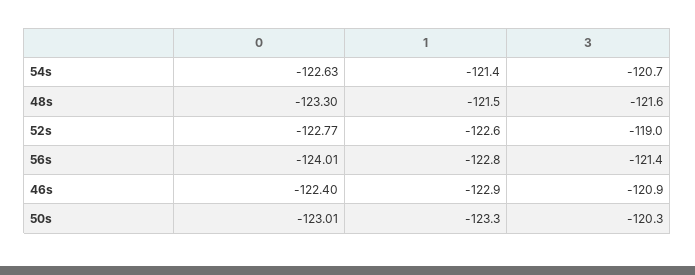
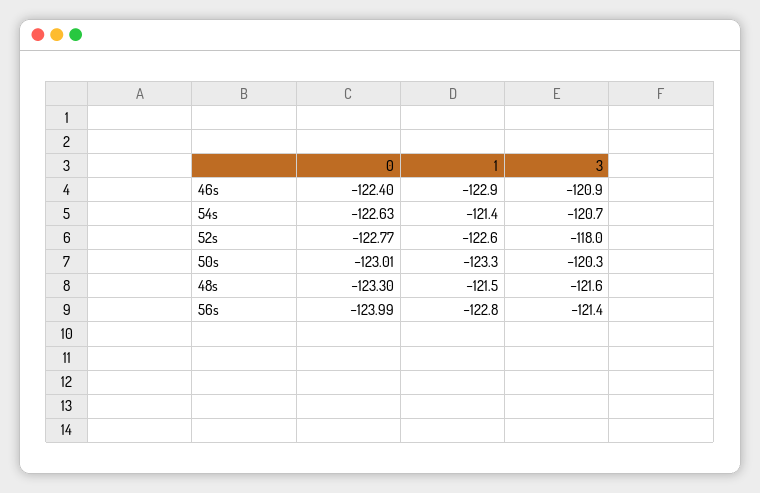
  {
    "0": {
      "54s": -122.63,
      "48s": -123.3,
      "52s": -122.77,
-     "56s": -124.01,
+     "56s": -123.99,
      "46s": -122.4,
      "50s": -123.01
    },
    "1": {
      "54s": -121.4,
      "48s": -121.5,
      "52s": -122.6,
      "56s": -122.8,
      "46s": -122.9,
      "50s": -123.3
    },
    "3": {
      "54s": -120.7,
      "48s": -121.6,
-     "52s": -119,
+     "52s": -118,
      "56s": -121.4,
      "46s": -120.9,
      "50s": -120.3
    }
  }

